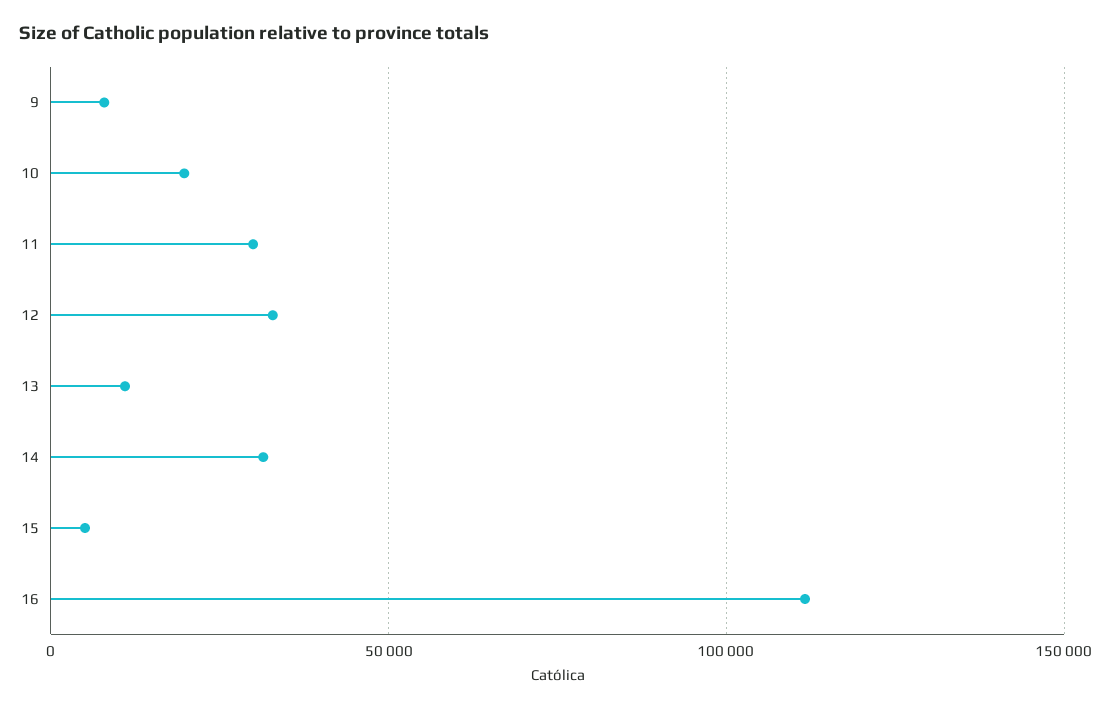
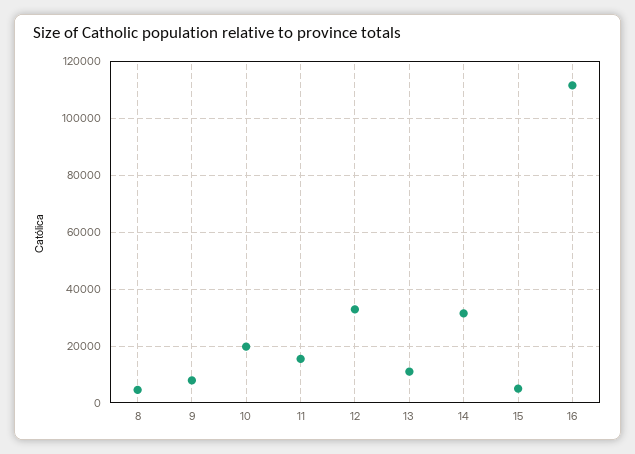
  {
    "9": 7500,
    "10": 20000,
-   "11": 30000,
+   "11": 15000,
    "12": 32500,
    "13": 10000,
    "14": 32500,
    "15": 5000,
-   "16": 112500
+   "16": 112500,
+   "8": 5000
  }

